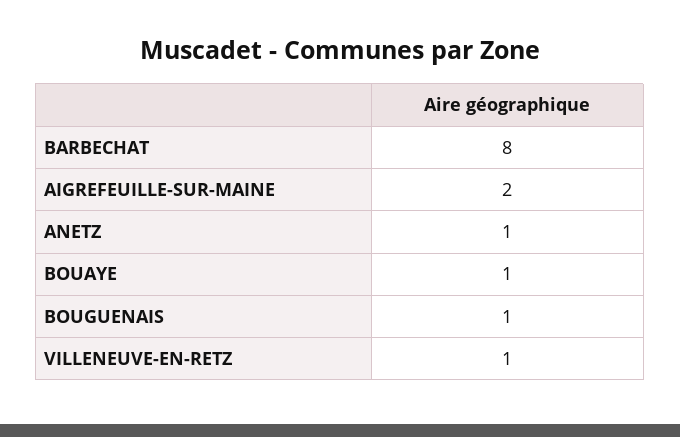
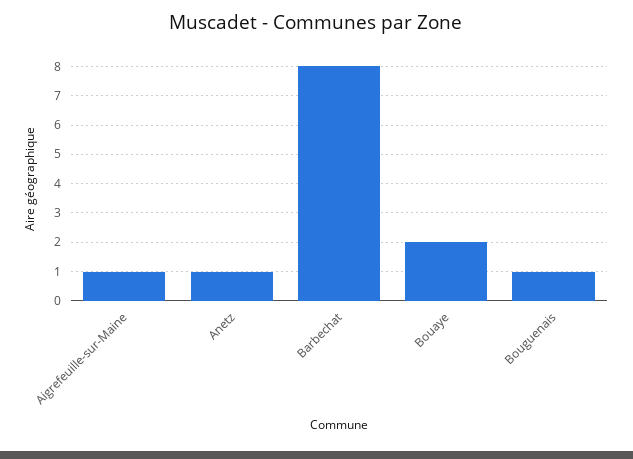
  {
    "BARBECHAT": 8,
-   "AIGREFEUILLE-SUR-MAINE": 2,
+   "AIGREFEUILLE-SUR-MAINE": 1,
    "ANETZ": 1,
-   "BOUAYE": 1,
+   "BOUAYE": 2,
-   "BOUGUENAIS": 1,
+   "BOUGUENAIS": 1
-   "VILLENEUVE-EN-RETZ": 1
  }

